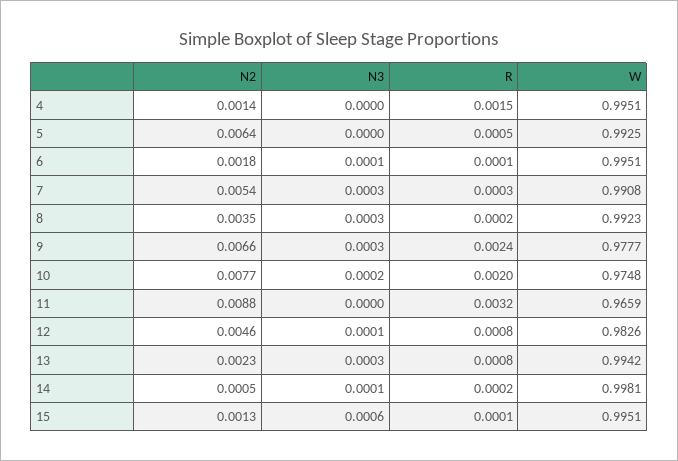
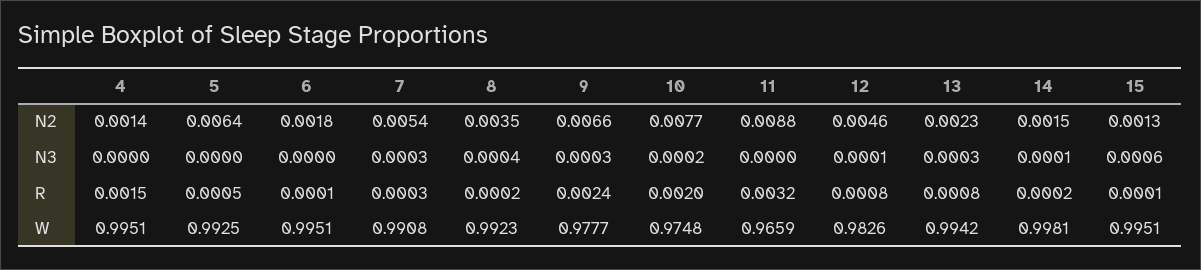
  {
    "N2": {
      "4": 0.0014,
      "5": 0.0064,
      "6": 0.0018,
      "7": 0.0054,
      "8": 0.0035,
      "9": 0.0066,
      "10": 0.0077,
      "11": 0.0088,
      "12": 0.0046,
      "13": 0.0023,
-     "14": 0.0005,
+     "14": 0.0015,
      "15": 0.0013
    },
    "N3": {
      "4": 0,
      "5": 0,
-     "6": 0.0001,
+     "6": 0,
      "7": 0.0003,
-     "8": 0.0003,
+     "8": 0.0004,
      "9": 0.0003,
      "10": 0.0002,
      "11": 0,
      "12": 0.0001,
      "13": 0.0003,
      "14": 0.0001,
      "15": 0.0006
    },
    "R": {
      "4": 0.0015,
      "5": 0.0005,
      "6": 0.0001,
      "7": 0.0003,
      "8": 0.0002,
      "9": 0.0024,
      "10": 0.002,
      "11": 0.0032,
      "12": 0.0008,
      "13": 0.0008,
      "14": 0.0002,
      "15": 0.0001
    },
    "W": {
      "4": 0.9951,
      "5": 0.9925,
      "6": 0.9951,
      "7": 0.9908,
      "8": 0.9923,
      "9": 0.9777,
      "10": 0.9748,
      "11": 0.9659,
      "12": 0.9826,
      "13": 0.9942,
      "14": 0.9981,
      "15": 0.9951
    }
  }

